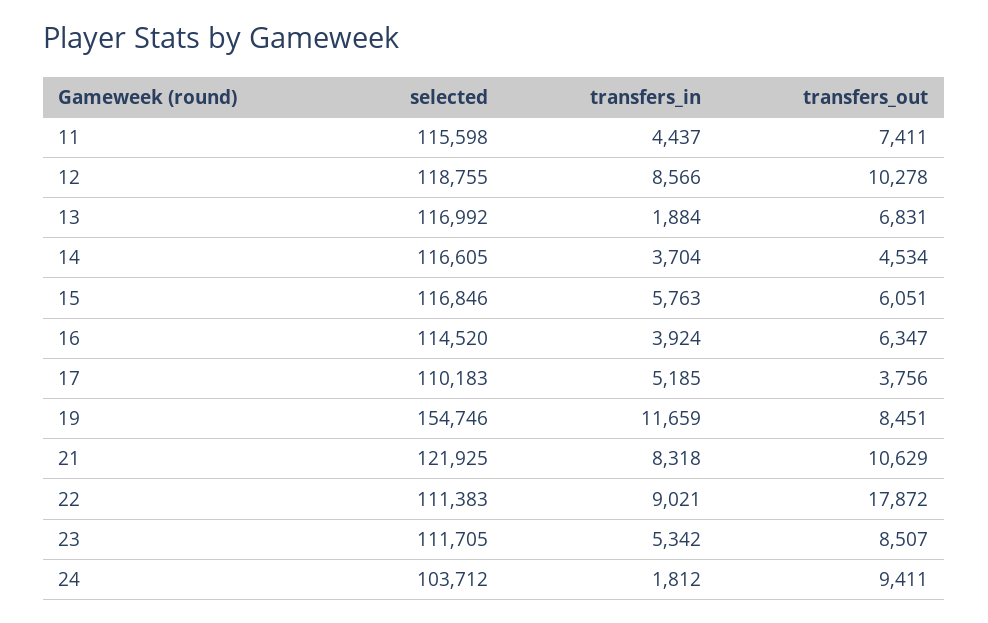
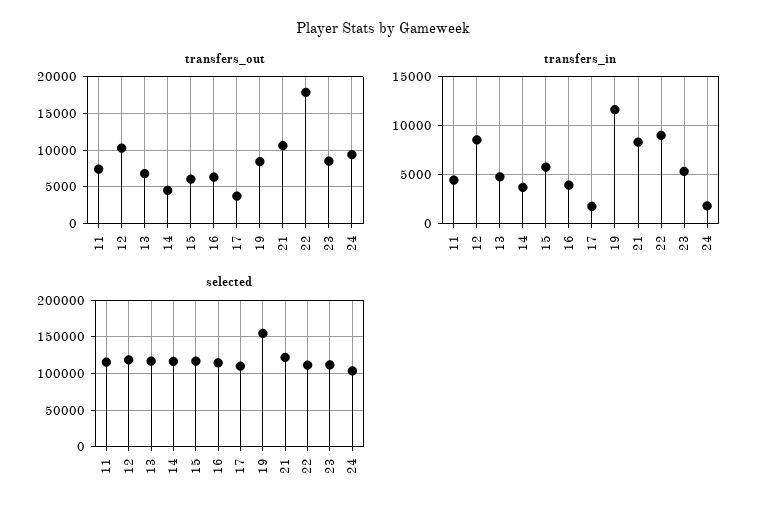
  {
    "selected": {
      "11": 115598,
      "12": 118755,
      "13": 116992,
      "14": 116605,
      "15": 116846,
      "16": 114520,
      "17": 110183,
      "19": 154746,
      "21": 121925,
      "22": 111383,
      "23": 111705,
      "24": 103712
    },
    "transfers_in": {
      "11": 4437,
      "12": 8566,
-     "13": 1884,
+     "13": 5000,
      "14": 3704,
      "15": 5763,
      "16": 3924,
-     "17": 5185,
+     "17": 2000,
      "19": 11659,
      "21": 8318,
      "22": 9021,
      "23": 5342,
      "24": 1812
    },
    "transfers_out": {
      "11": 7411,
      "12": 10278,
      "13": 6831,
      "14": 4534,
      "15": 6051,
      "16": 6347,
      "17": 3756,
      "19": 8451,
      "21": 10629,
      "22": 17872,
      "23": 8507,
      "24": 9411
    }
  }

